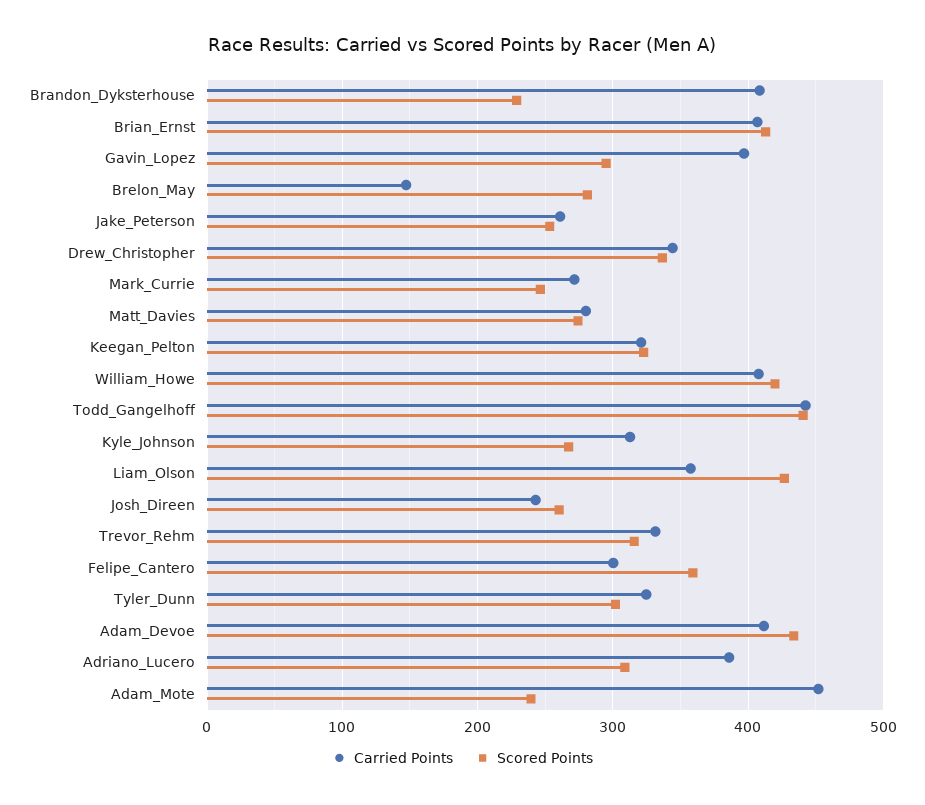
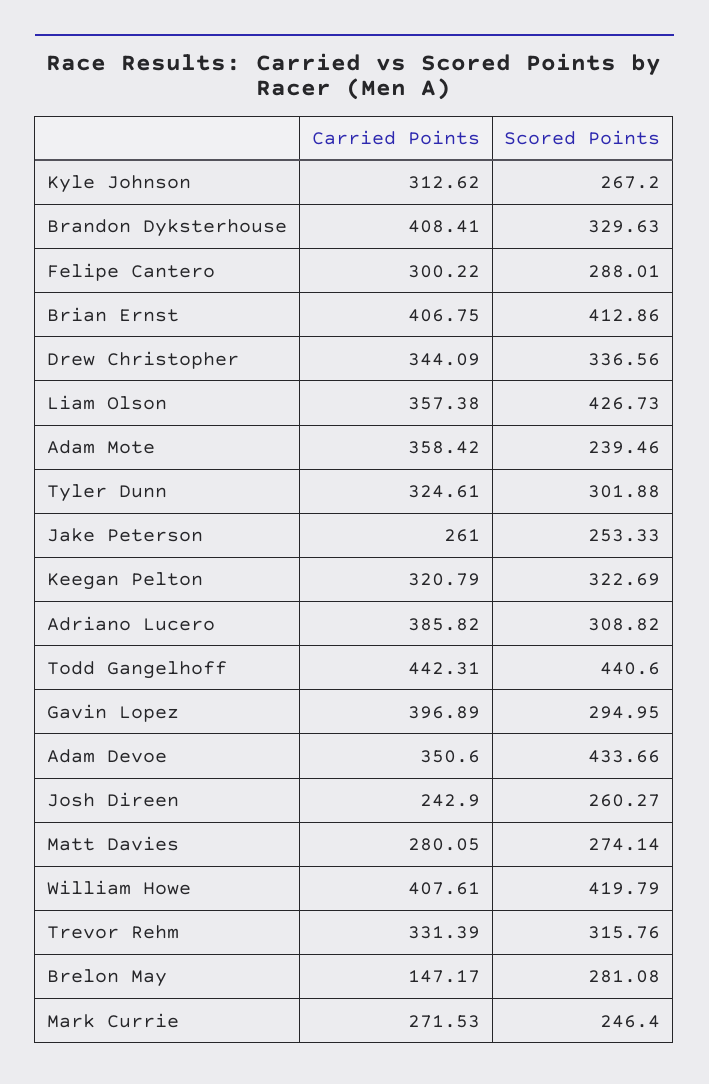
  {
    "Carried Points": {
      "Brandon_Dyksterhouse": 408.41,
      "Brian_Ernst": 406.75,
      "Gavin_Lopez": 396.89,
      "Brelon_May": 147.17,
      "Jake_Peterson": 261,
      "Drew_Christopher": 344.09,
      "Mark_Currie": 271.53,
      "Matt_Davies": 280.05,
      "Keegan_Pelton": 320.79,
      "William_Howe": 407.61,
      "Todd_Gangelhoff": 442.31,
      "Kyle_Johnson": 312.62,
      "Liam_Olson": 357.38,
      "Josh_Direen": 242.9,
      "Trevor_Rehm": 331.39,
      "Felipe_Cantero": 300.22,
      "Tyler_Dunn": 324.61,
-     "Adam_Devoe": 410,
+     "Adam_Devoe": 350.6,
      "Adriano_Lucero": 385.82,
-     "Adam_Mote": 450
+     "Adam_Mote": 358.42
    },
    "Scored Points": {
-     "Brandon_Dyksterhouse": 230,
+     "Brandon_Dyksterhouse": 329.63,
      "Brian_Ernst": 412.86,
      "Gavin_Lopez": 294.95,
      "Brelon_May": 281.08,
      "Jake_Peterson": 253.33,
      "Drew_Christopher": 336.56,
      "Mark_Currie": 246.4,
      "Matt_Davies": 274.14,
      "Keegan_Pelton": 322.69,
      "William_Howe": 419.79,
      "Todd_Gangelhoff": 440.6,
      "Kyle_Johnson": 267.2,
      "Liam_Olson": 426.73,
      "Josh_Direen": 260.27,
      "Trevor_Rehm": 315.76,
-     "Felipe_Cantero": 360,
+     "Felipe_Cantero": 288.01,
      "Tyler_Dunn": 301.88,
      "Adam_Devoe": 433.66,
      "Adriano_Lucero": 308.82,
      "Adam_Mote": 239.46
    }
  }

